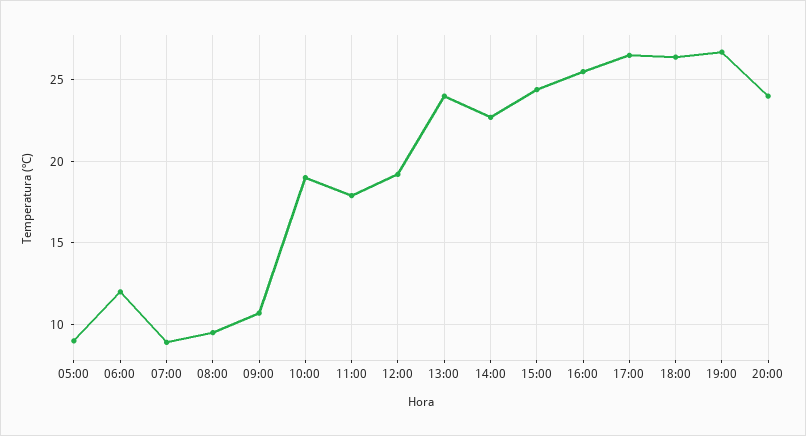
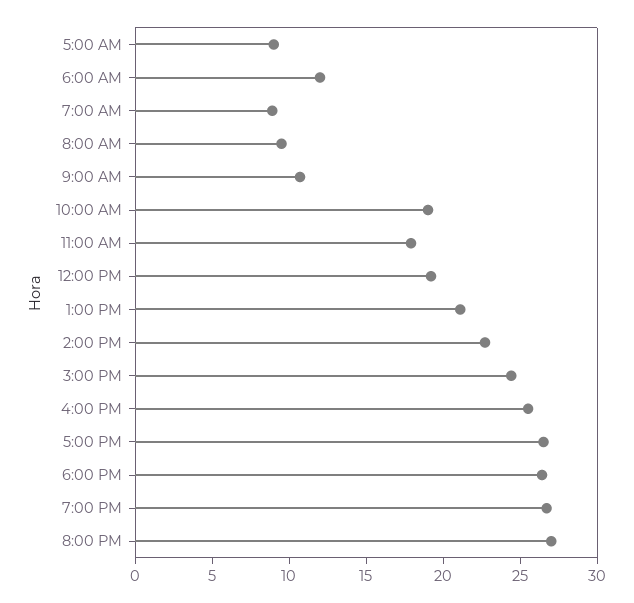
  {
    "05:00": 9,
    "06:00": 12,
    "07:00": 9,
    "08:00": 9.5,
    "09:00": 10.5,
    "10:00": 19,
    "11:00": 18,
    "12:00": 19,
-   "13:00": 24,
+   "13:00": 21,
    "14:00": 22.5,
    "15:00": 24.5,
    "16:00": 25.5,
    "17:00": 26.5,
    "18:00": 26.5,
    "19:00": 26.5,
-   "20:00": 24
+   "20:00": 27
  }

